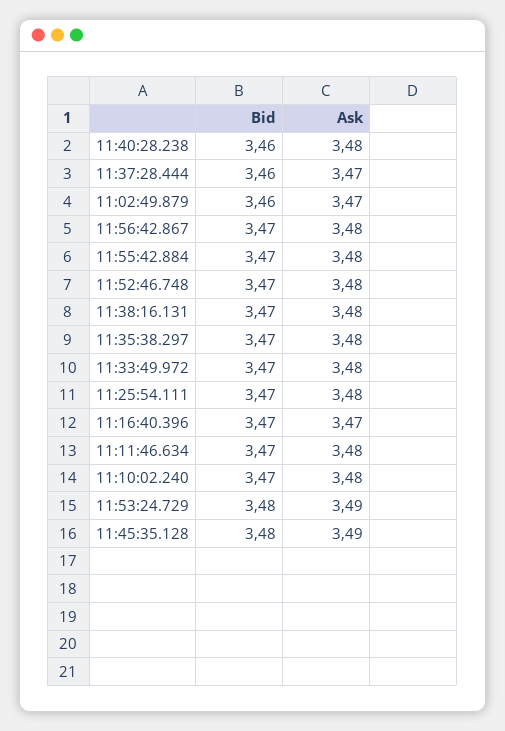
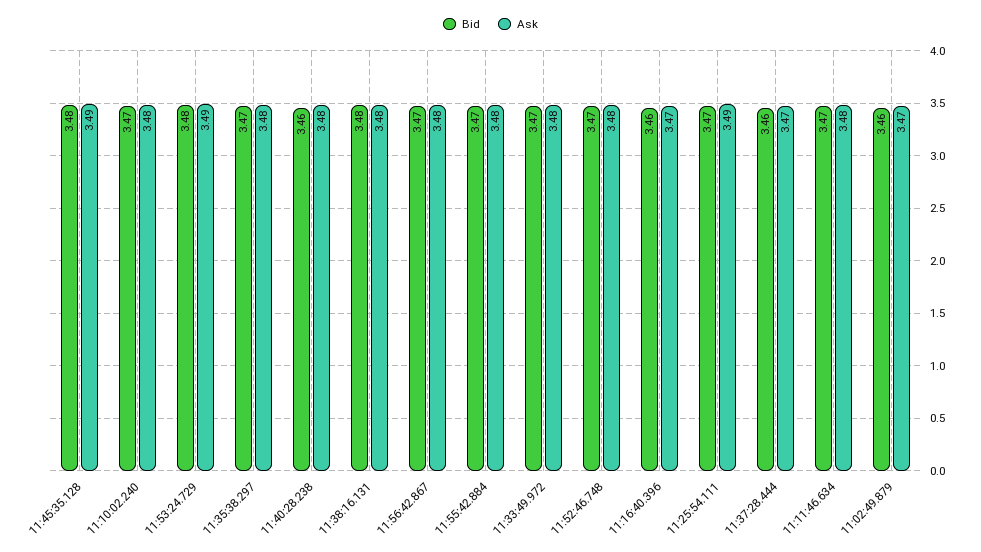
  {
    "Bid": {
      "11:40:28.238": 3.46,
      "11:37:28.444": 3.46,
      "11:02:49.879": 3.46,
      "11:56:42.867": 3.47,
      "11:55:42.884": 3.47,
      "11:52:46.748": 3.47,
-     "11:38:16.131": 3.47,
+     "11:38:16.131": 3.48,
      "11:35:38.297": 3.47,
      "11:33:49.972": 3.47,
      "11:25:54.111": 3.47,
-     "11:16:40.396": 3.47,
+     "11:16:40.396": 3.46,
      "11:11:46.634": 3.47,
      "11:10:02.240": 3.47,
      "11:53:24.729": 3.48,
      "11:45:35.128": 3.48
    },
    "Ask": {
      "11:40:28.238": 3.48,
      "11:37:28.444": 3.47,
      "11:02:49.879": 3.47,
      "11:56:42.867": 3.48,
      "11:55:42.884": 3.48,
      "11:52:46.748": 3.48,
      "11:38:16.131": 3.48,
      "11:35:38.297": 3.48,
      "11:33:49.972": 3.48,
-     "11:25:54.111": 3.48,
+     "11:25:54.111": 3.49,
      "11:16:40.396": 3.47,
      "11:11:46.634": 3.48,
      "11:10:02.240": 3.48,
      "11:53:24.729": 3.49,
      "11:45:35.128": 3.49
    }
  }

